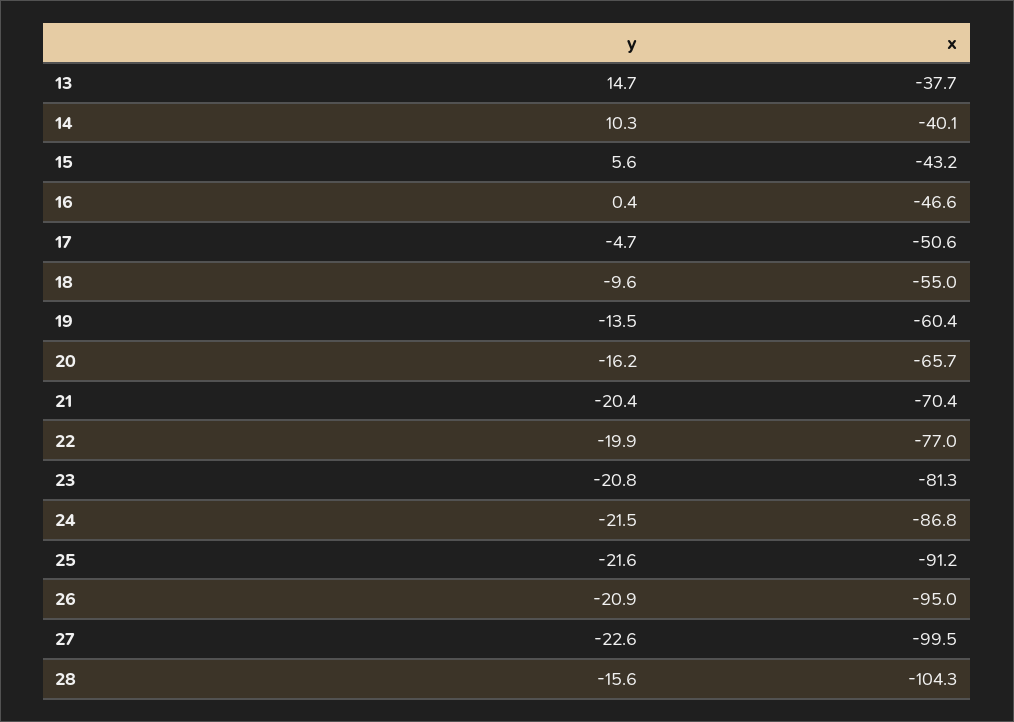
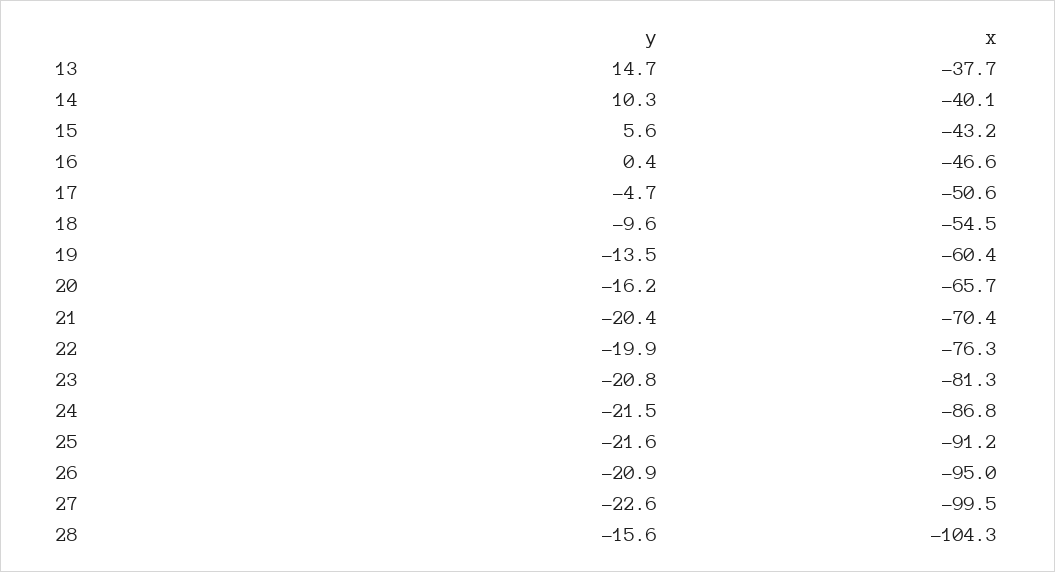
  {
    "y": {
      "13": 14.7,
      "14": 10.3,
      "15": 5.6,
      "16": 0.4,
      "17": -4.7,
      "18": -9.6,
      "19": -13.5,
      "20": -16.2,
      "21": -20.4,
      "22": -19.9,
      "23": -20.8,
      "24": -21.5,
      "25": -21.6,
      "26": -20.9,
      "27": -22.6,
      "28": -15.6
    },
    "x": {
      "13": -37.7,
      "14": -40.1,
      "15": -43.2,
      "16": -46.6,
      "17": -50.6,
-     "18": -55,
+     "18": -54.5,
      "19": -60.4,
      "20": -65.7,
      "21": -70.4,
-     "22": -77,
+     "22": -76.3,
      "23": -81.3,
      "24": -86.8,
      "25": -91.2,
      "26": -95,
      "27": -99.5,
      "28": -104.3
    }
  }

